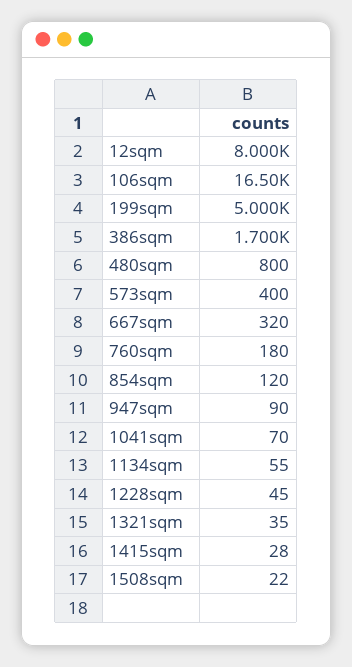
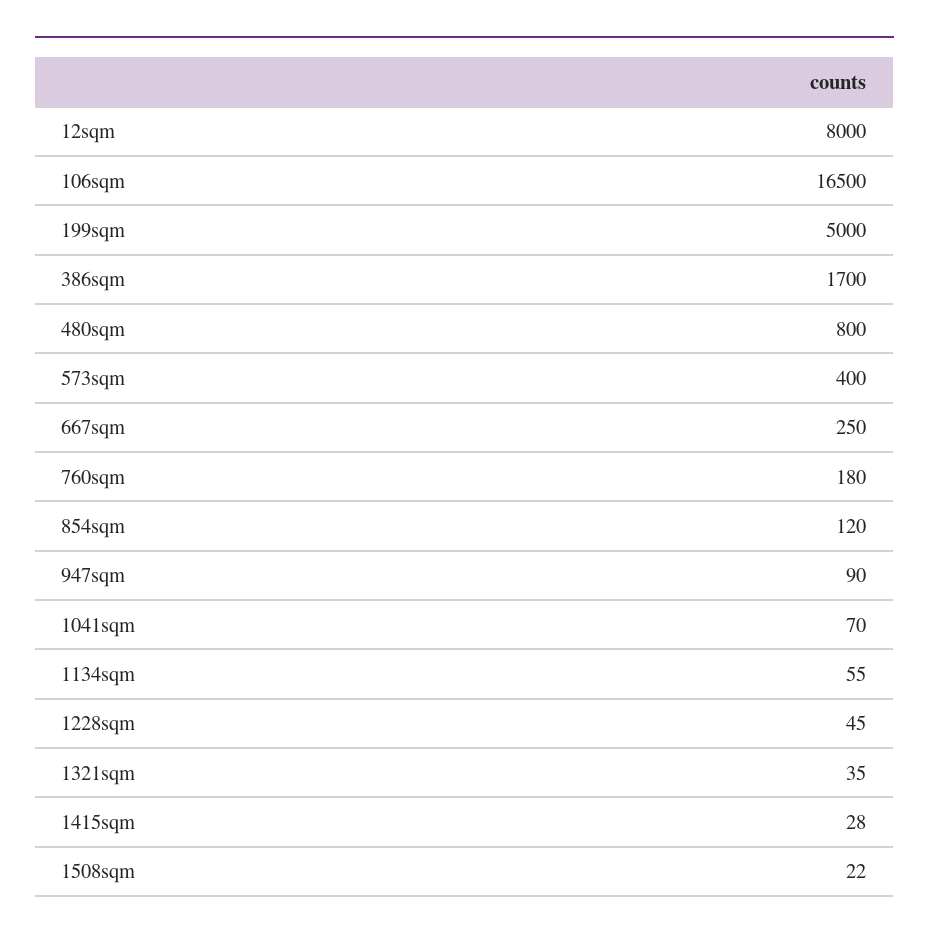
  {
    "12sqm": 8000,
    "106sqm": 16500,
    "199sqm": 5000,
    "386sqm": 1700,
    "480sqm": 800,
    "573sqm": 400,
-   "667sqm": 320,
+   "667sqm": 250,
    "760sqm": 180,
    "854sqm": 120,
    "947sqm": 90,
    "1041sqm": 70,
    "1134sqm": 55,
    "1228sqm": 45,
    "1321sqm": 35,
    "1415sqm": 28,
    "1508sqm": 22
  }

